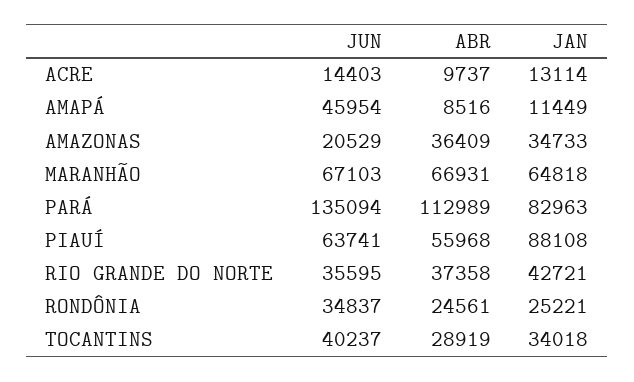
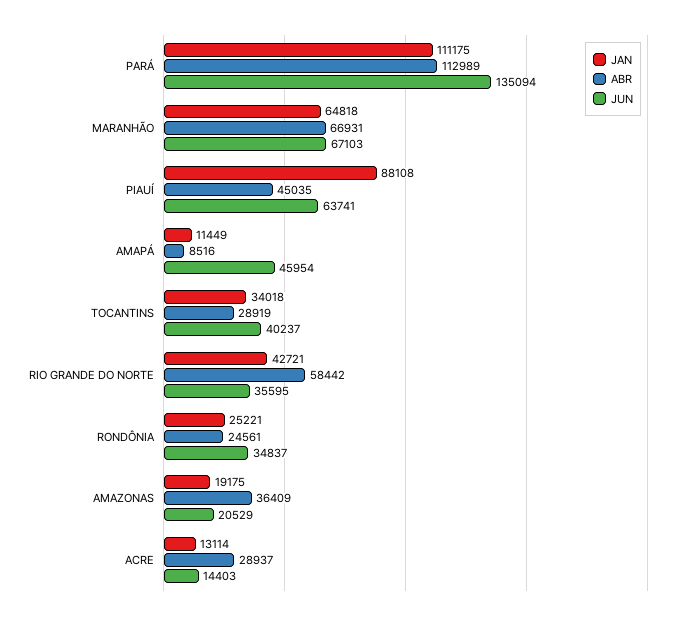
  {
    "JUN": {
      "ACRE": 14403,
      "AMAPÁ": 45954,
      "AMAZONAS": 20529,
      "MARANHÃO": 67103,
      "PARÁ": 135094,
      "PIAUÍ": 63741,
      "RIO GRANDE DO NORTE": 35595,
      "RONDÔNIA": 34837,
      "TOCANTINS": 40237
    },
    "ABR": {
-     "ACRE": 9737,
+     "ACRE": 28937,
      "AMAPÁ": 8516,
      "AMAZONAS": 36409,
      "MARANHÃO": 66931,
      "PARÁ": 112989,
-     "PIAUÍ": 55968,
+     "PIAUÍ": 45035,
-     "RIO GRANDE DO NORTE": 37358,
+     "RIO GRANDE DO NORTE": 58442,
      "RONDÔNIA": 24561,
      "TOCANTINS": 28919
    },
    "JAN": {
      "ACRE": 13114,
      "AMAPÁ": 11449,
-     "AMAZONAS": 34733,
+     "AMAZONAS": 19175,
      "MARANHÃO": 64818,
-     "PARÁ": 82963,
+     "PARÁ": 111175,
      "PIAUÍ": 88108,
      "RIO GRANDE DO NORTE": 42721,
      "RONDÔNIA": 25221,
      "TOCANTINS": 34018
    }
  }

